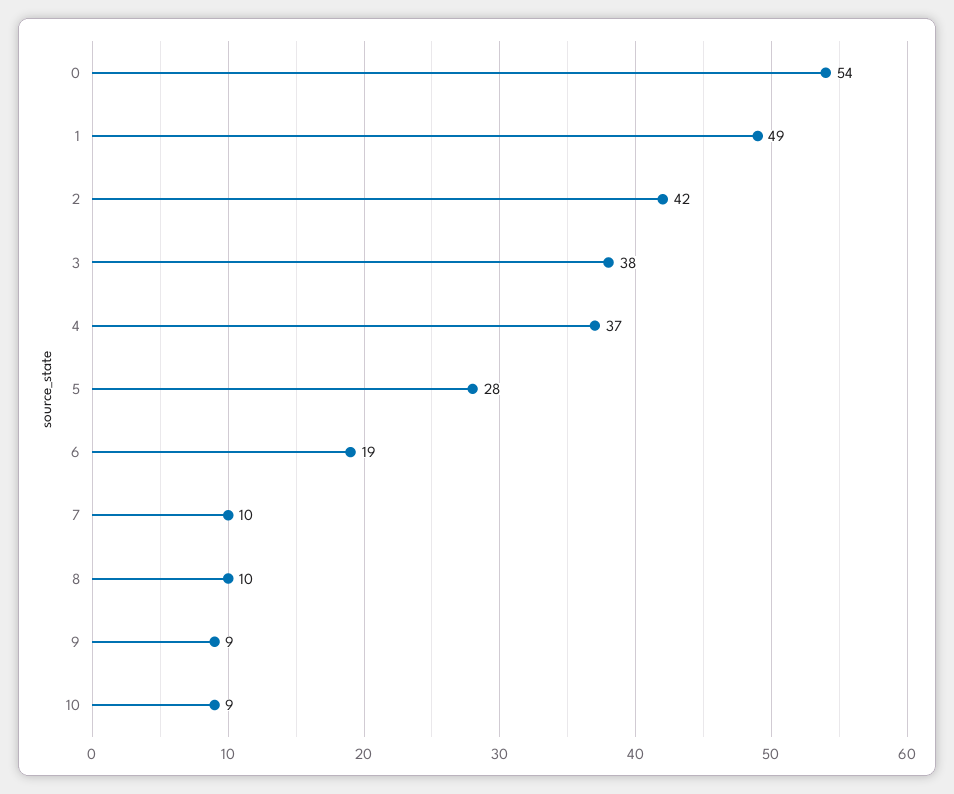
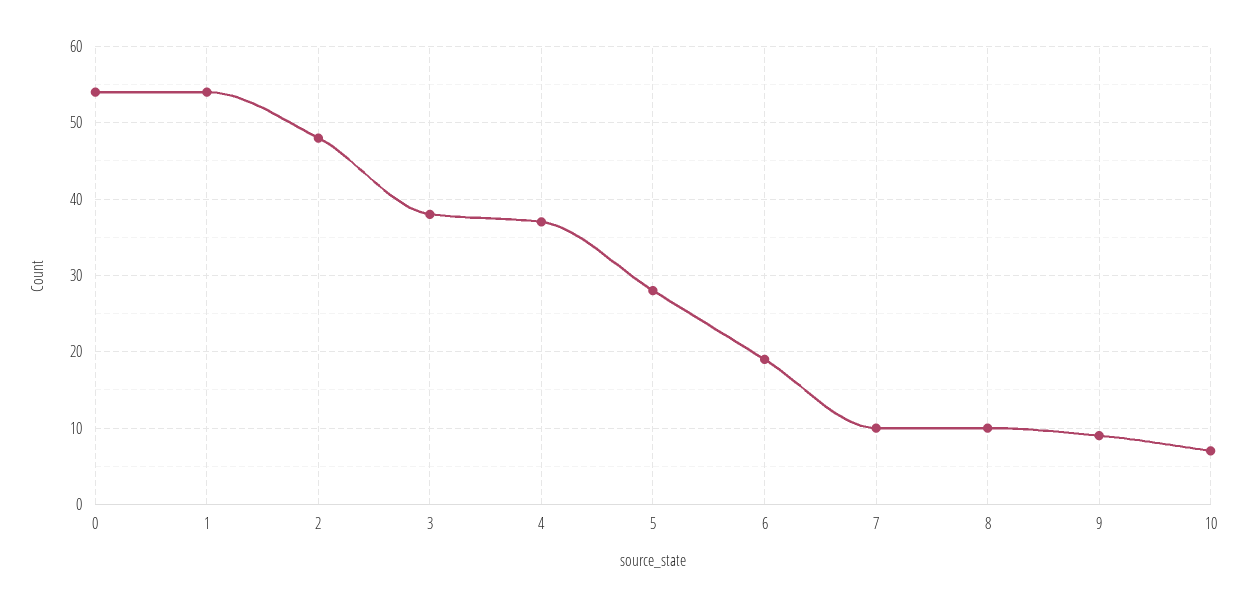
  {
    "0": 54,
-   "1": 49,
+   "1": 54,
-   "2": 42,
+   "2": 48,
    "3": 38,
    "4": 37,
    "5": 28,
    "6": 19,
    "7": 10,
    "8": 10,
    "9": 9,
-   "10": 9
+   "10": 7
  }

